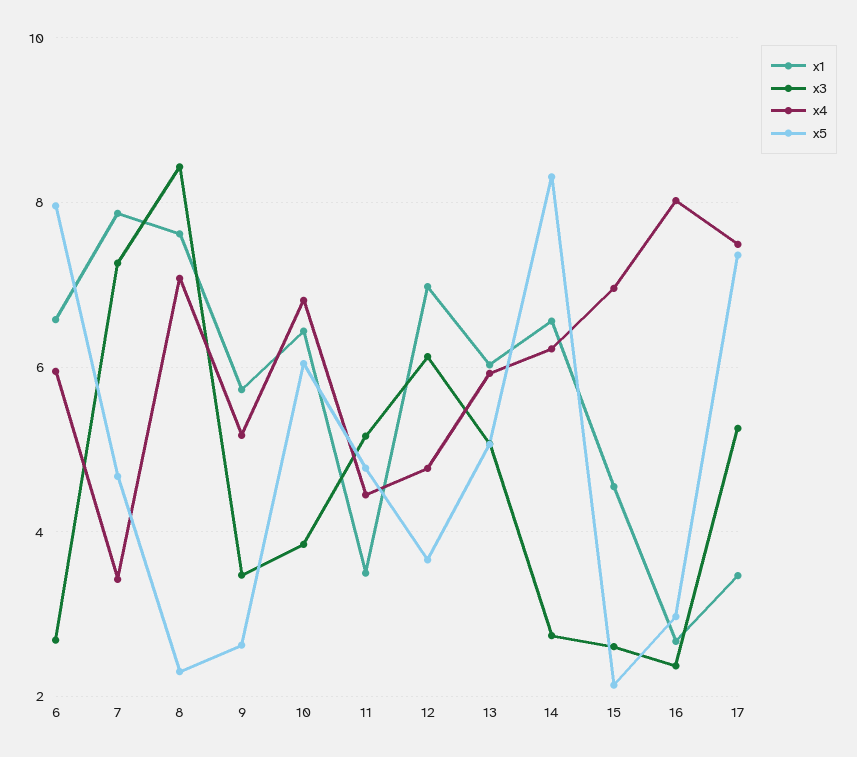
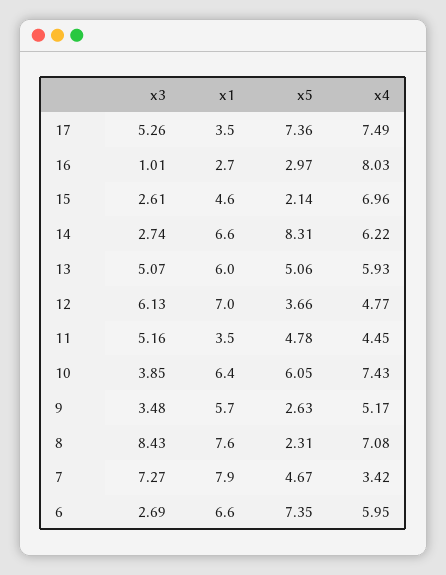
  {
    "x1": {
      "6": 6.6,
      "7": 7.9,
      "8": 7.6,
      "9": 5.7,
      "10": 6.4,
      "11": 3.5,
      "12": 7,
      "13": 6,
      "14": 6.6,
      "15": 4.6,
      "16": 2.7,
      "17": 3.5
    },
    "x3": {
      "6": 2.69,
      "7": 7.27,
      "8": 8.43,
      "9": 3.48,
      "10": 3.85,
      "11": 5.16,
      "12": 6.13,
      "13": 5.07,
      "14": 2.74,
      "15": 2.61,
-     "16": 2.4,
+     "16": 1.01,
      "17": 5.26
    },
    "x4": {
      "6": 5.95,
      "7": 3.42,
      "8": 7.08,
      "9": 5.17,
-     "10": 6.8,
+     "10": 7.43,
      "11": 4.45,
      "12": 4.77,
      "13": 5.93,
      "14": 6.22,
      "15": 6.96,
      "16": 8.03,
      "17": 7.49
    },
    "x5": {
-     "6": 8,
+     "6": 7.35,
      "7": 4.67,
      "8": 2.31,
      "9": 2.63,
      "10": 6.05,
      "11": 4.78,
      "12": 3.66,
      "13": 5.06,
      "14": 8.31,
      "15": 2.14,
      "16": 2.97,
      "17": 7.36
    }
  }

